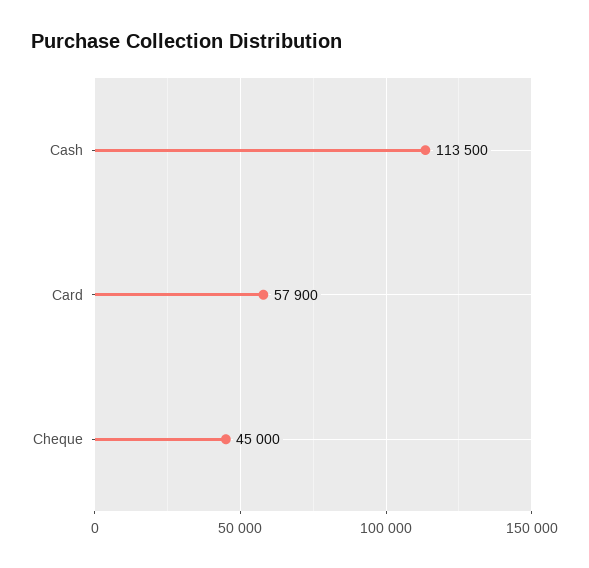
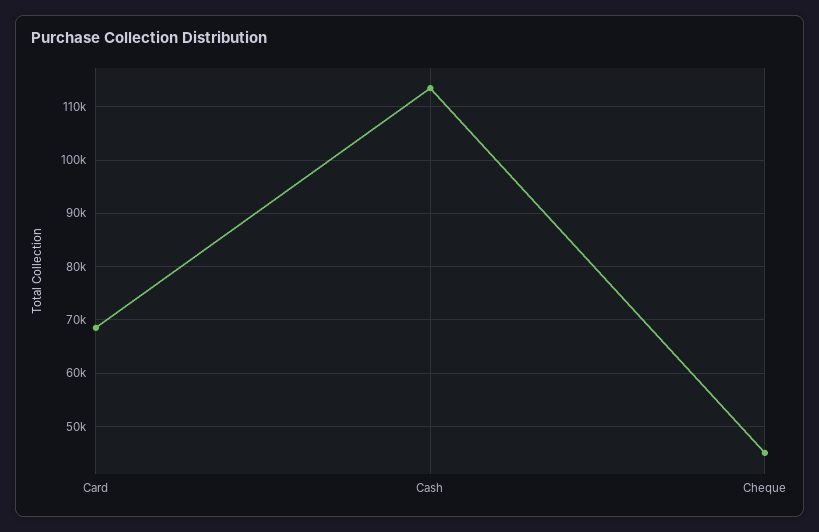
  {
    "Cash": 113500,
-   "Card": 57900,
+   "Card": 68000,
    "Cheque": 45000
  }

